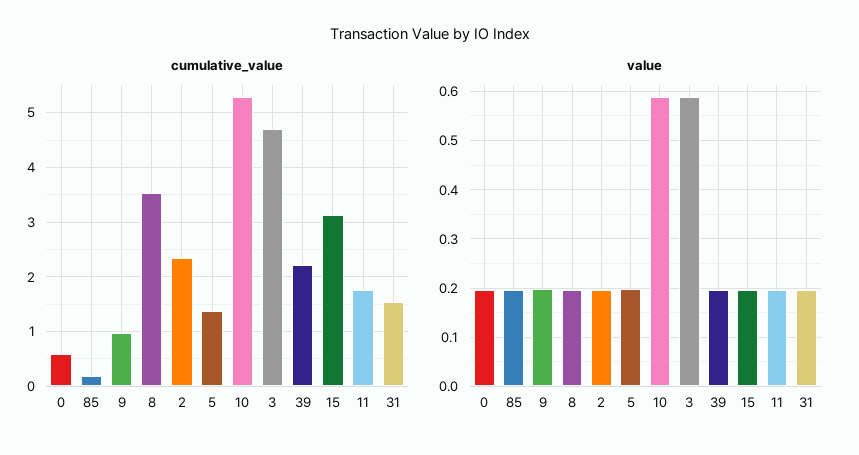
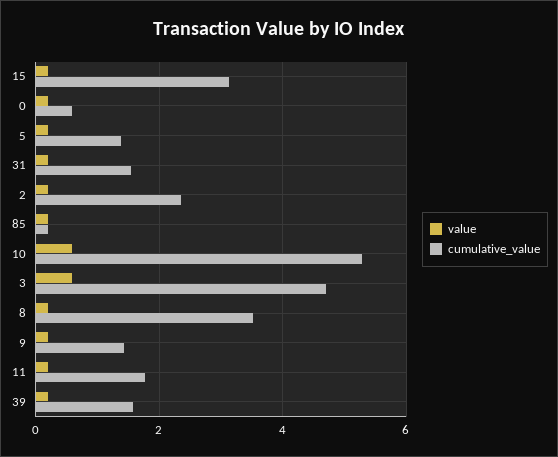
  {
    "cumulative_value": {
      "0": 0.6,
      "85": 0.2,
-     "9": 1,
+     "9": 1.4,
      "8": 3.6,
      "2": 2.4,
      "5": 1.4,
      "10": 5.2,
      "3": 4.6,
-     "39": 2.2,
+     "39": 1.6,
      "15": 3.2,
      "11": 1.8,
      "31": 1.6
    },
    "value": {
      "0": 0.2,
      "85": 0.2,
      "9": 0.2,
      "8": 0.2,
      "2": 0.2,
      "5": 0.2,
      "10": 0.58,
      "3": 0.58,
      "39": 0.2,
      "15": 0.2,
      "11": 0.2,
      "31": 0.2
    }
  }

